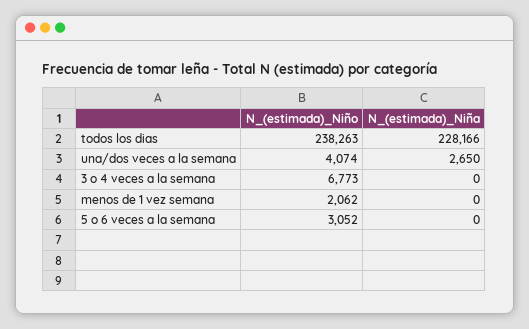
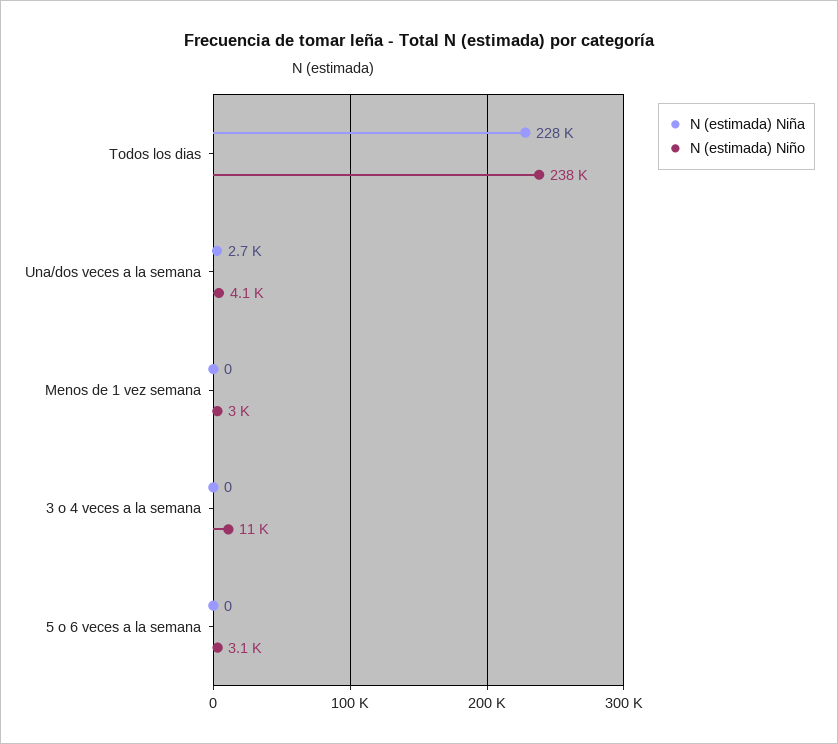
  {
    "N_(estimada)_Niño": {
      "todos los dias": 238263,
      "una/dos veces a la semana": 4074,
-     "3 o 4 veces a la semana": 6773,
+     "3 o 4 veces a la semana": 11000,
-     "menos de 1 vez semana": 2062,
+     "menos de 1 vez semana": 3000,
      "5 o 6 veces a la semana": 3052
    },
    "N_(estimada)_Niña": {
      "todos los dias": 228166,
      "una/dos veces a la semana": 2650,
      "3 o 4 veces a la semana": 0,
      "menos de 1 vez semana": 0,
      "5 o 6 veces a la semana": 0
    }
  }

